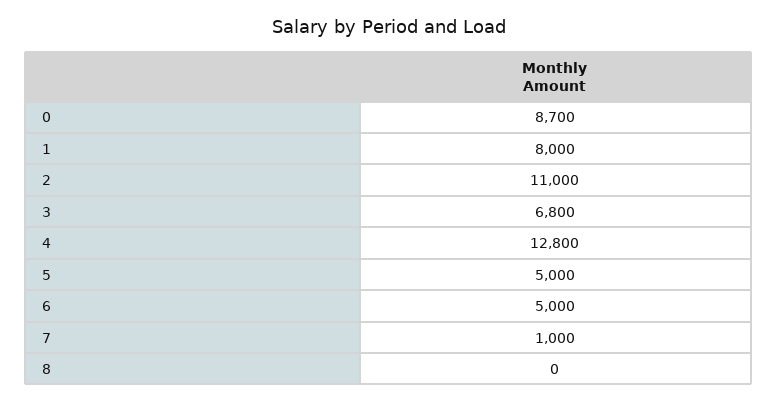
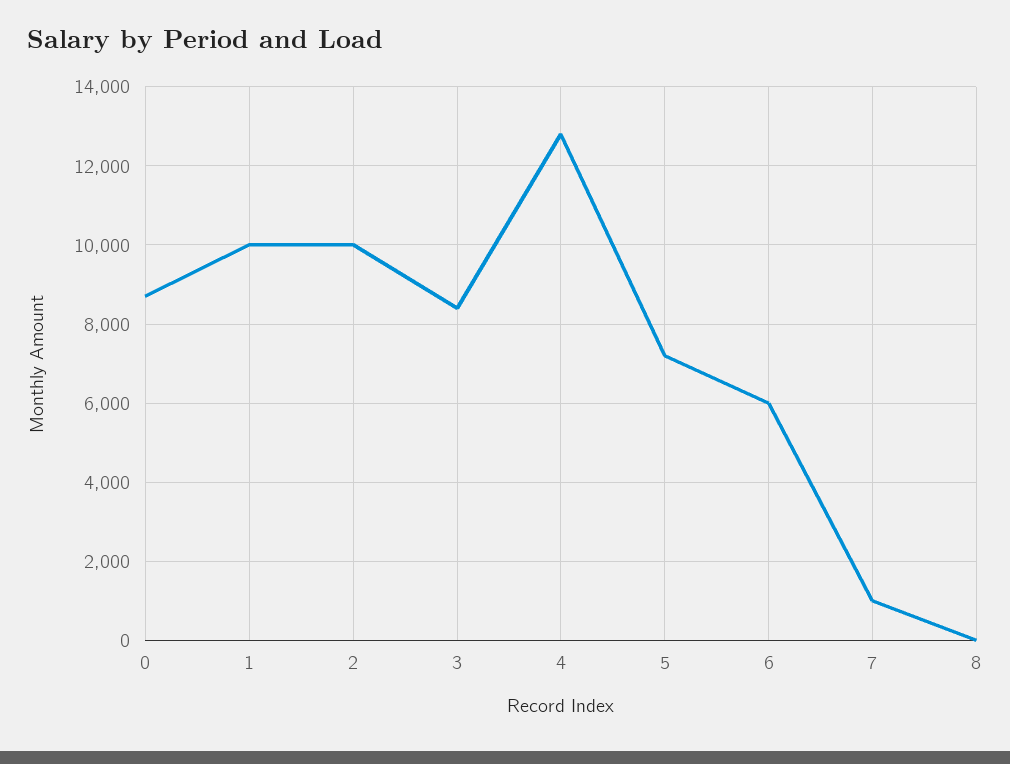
  {
    "0": 8700,
-   "1": 8000,
+   "1": 10000,
-   "2": 11000,
+   "2": 10000,
-   "3": 6800,
+   "3": 8400,
    "4": 12800,
-   "5": 5000,
+   "5": 7200,
-   "6": 5000,
+   "6": 6000,
    "7": 1000,
    "8": 0
  }

